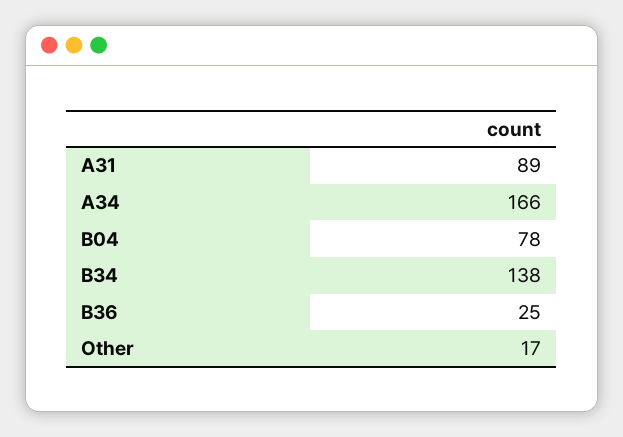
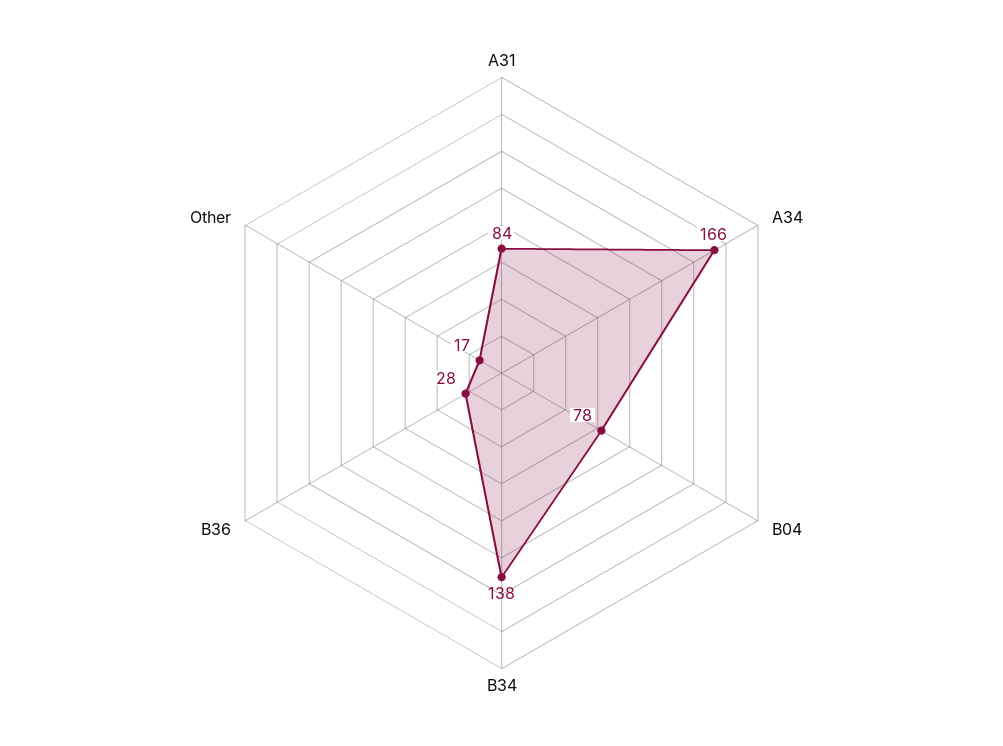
  {
-   "A31": 89,
+   "A31": 84,
    "A34": 166,
    "B04": 78,
    "B34": 138,
-   "B36": 25,
+   "B36": 28,
    "Other": 17
  }

